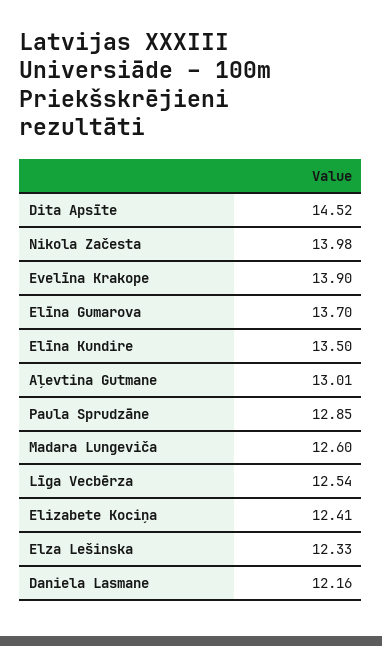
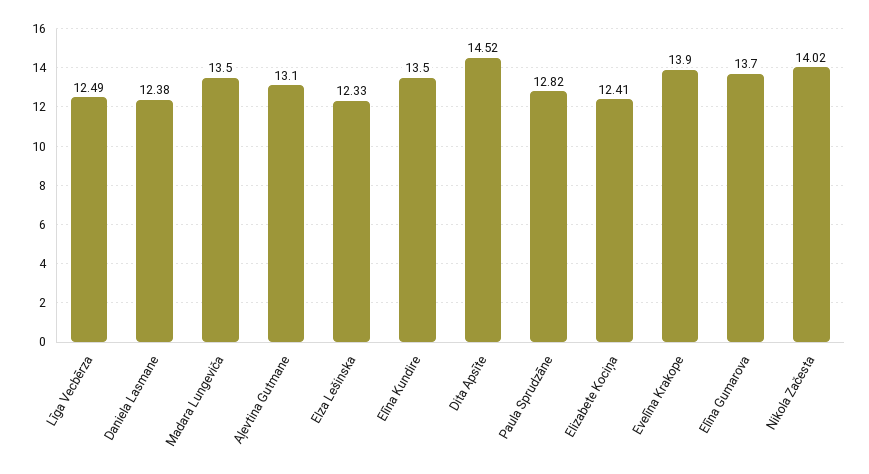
  {
    "Dita Apsīte": 14.52,
-   "Nikola Začesta": 13.98,
+   "Nikola Začesta": 14.02,
    "Evelīna Krakope": 13.9,
    "Elīna Gumarova": 13.7,
    "Elīna Kundire": 13.5,
-   "Aļevtina Gutmane": 13.01,
+   "Aļevtina Gutmane": 13.1,
-   "Paula Sprudzāne": 12.85,
+   "Paula Sprudzāne": 12.82,
-   "Madara Lungeviča": 12.6,
+   "Madara Lungeviča": 13.5,
-   "Līga Vecbērza": 12.54,
+   "Līga Vecbērza": 12.49,
    "Elizabete Kociņa": 12.41,
    "Elza Lešinska": 12.33,
-   "Daniela Lasmane": 12.16
+   "Daniela Lasmane": 12.38
  }

